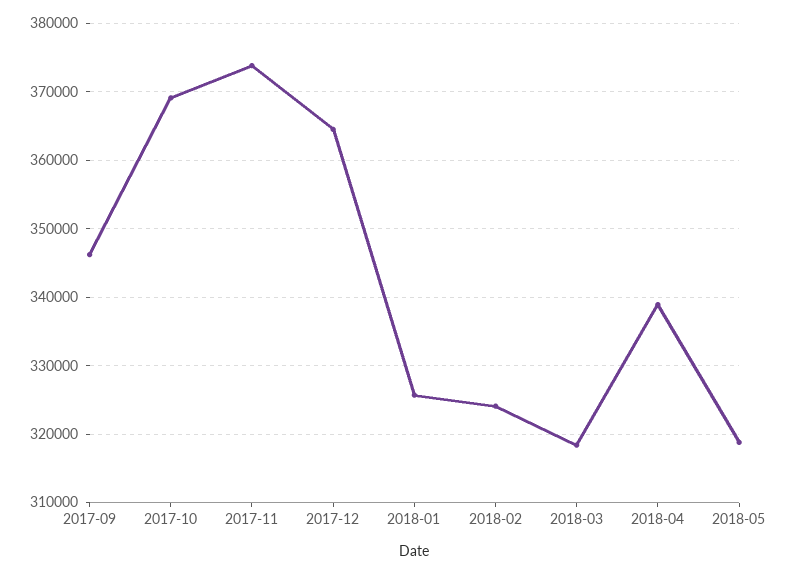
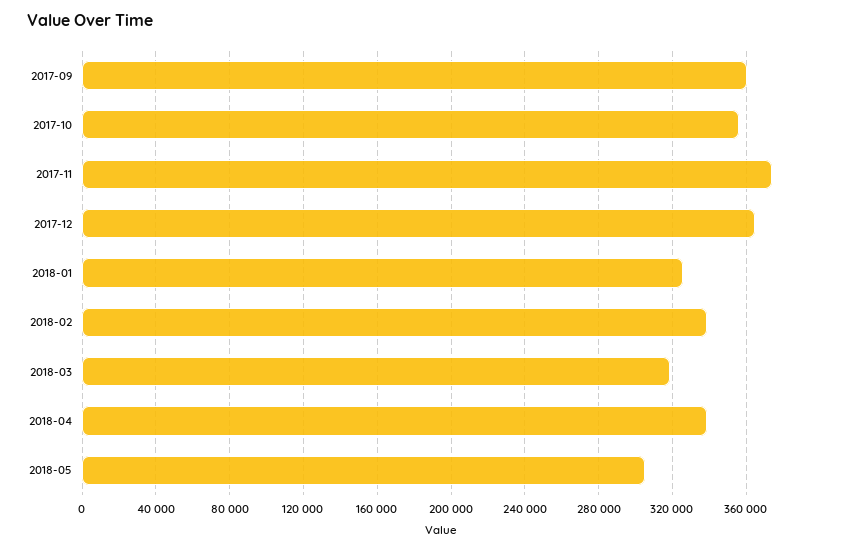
  {
-   "2017-09": 346000,
+   "2017-09": 360000,
-   "2017-10": 369000,
+   "2017-10": 355000,
    "2017-11": 374000,
    "2017-12": 365000,
    "2018-01": 326000,
-   "2018-02": 324000,
+   "2018-02": 340000,
    "2018-03": 318000,
    "2018-04": 339000,
-   "2018-05": 319000
+   "2018-05": 305000
  }

